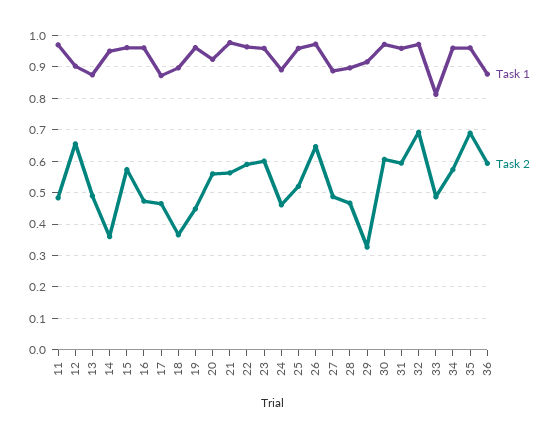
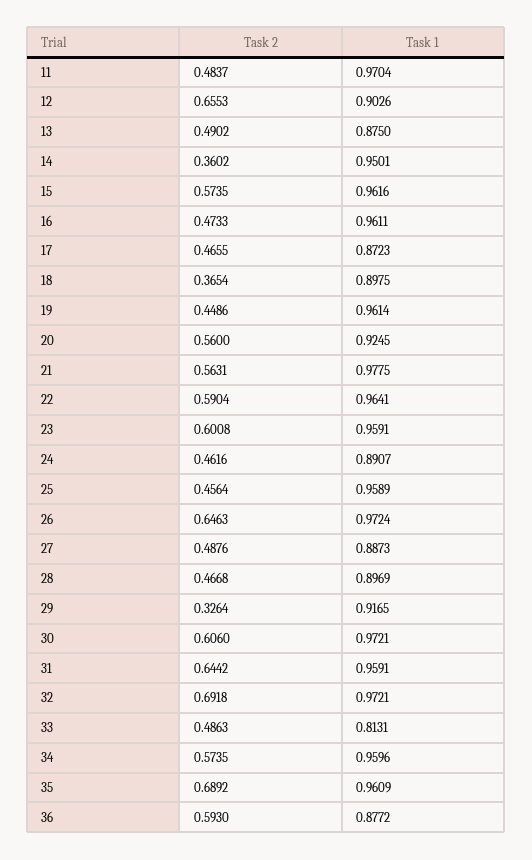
  {
    "Task 1": {
      "11": 0.9704,
      "12": 0.9026,
      "13": 0.875,
      "14": 0.9501,
      "15": 0.9616,
      "16": 0.9611,
      "17": 0.8723,
      "18": 0.8975,
      "19": 0.9614,
      "20": 0.9245,
      "21": 0.9775,
      "22": 0.9641,
      "23": 0.9591,
      "24": 0.8907,
      "25": 0.9589,
      "26": 0.9724,
      "27": 0.8873,
      "28": 0.8969,
      "29": 0.9165,
      "30": 0.9721,
      "31": 0.9591,
      "32": 0.9721,
      "33": 0.8131,
      "34": 0.9596,
      "35": 0.9609,
      "36": 0.8772
    },
    "Task 2": {
      "11": 0.4837,
      "12": 0.6553,
      "13": 0.4902,
      "14": 0.3602,
      "15": 0.5735,
      "16": 0.4733,
      "17": 0.4655,
      "18": 0.3654,
      "19": 0.4486,
      "20": 0.56,
      "21": 0.5631,
      "22": 0.5904,
      "23": 0.6008,
      "24": 0.4616,
-     "25": 0.52,
+     "25": 0.4564,
      "26": 0.6463,
      "27": 0.4876,
      "28": 0.4668,
      "29": 0.3264,
      "30": 0.606,
-     "31": 0.6,
+     "31": 0.6442,
      "32": 0.6918,
      "33": 0.4863,
      "34": 0.5735,
      "35": 0.6892,
      "36": 0.593
    }
  }

